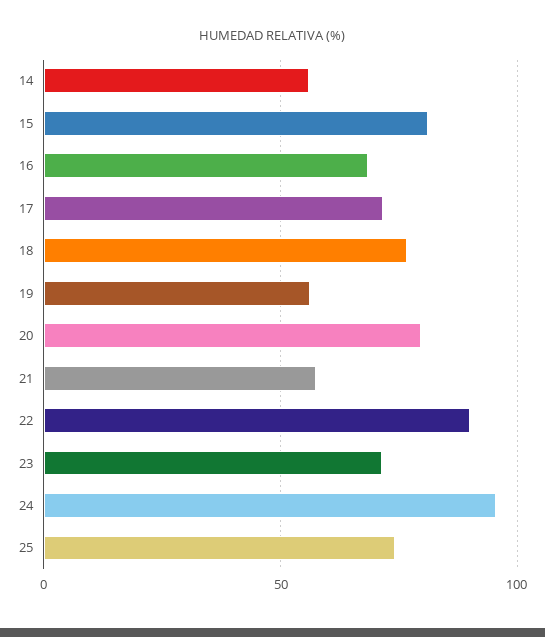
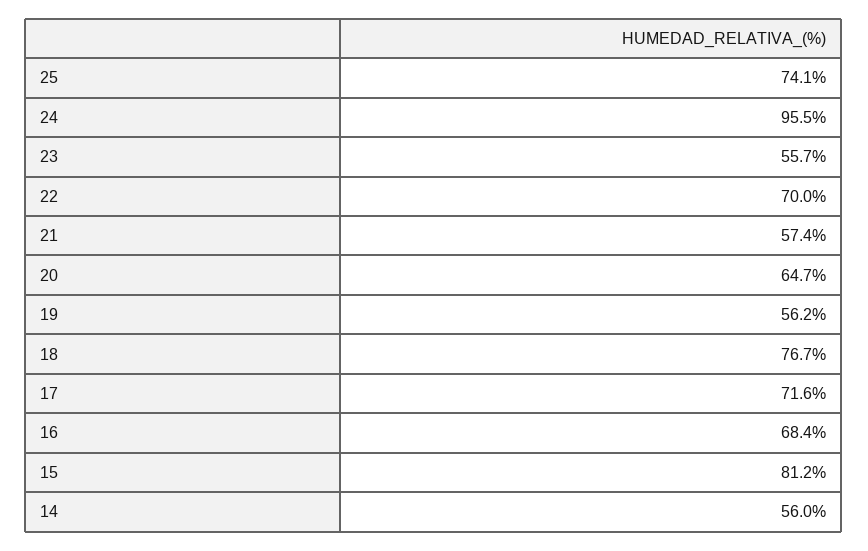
  {
    "14": 56,
    "15": 81.2,
    "16": 68.4,
    "17": 71.6,
    "18": 76.7,
    "19": 56.2,
-   "20": 80,
+   "20": 64.7,
    "21": 57.4,
-   "22": 90,
+   "22": 70,
-   "23": 70,
+   "23": 55.7,
    "24": 95.5,
    "25": 74.1
  }

